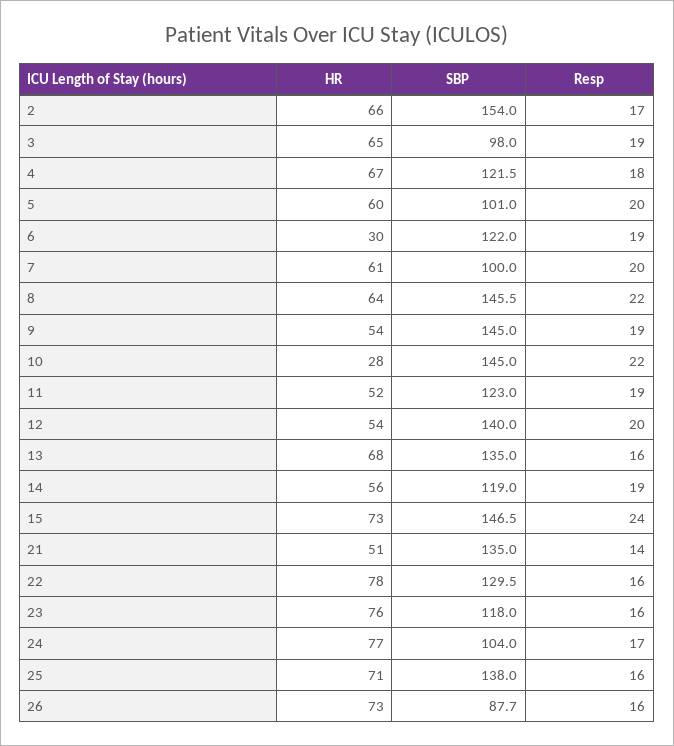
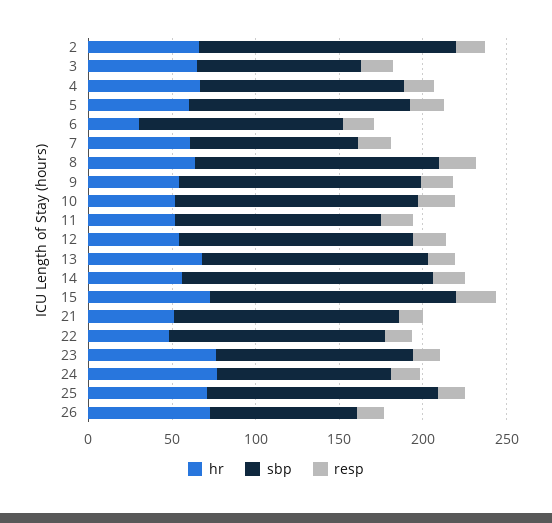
  {
    "HR": {
      "2": 66,
      "3": 65,
      "4": 67,
      "5": 60,
      "6": 30,
      "7": 61,
      "8": 64,
      "9": 54,
-     "10": 28,
+     "10": 50,
      "11": 52,
      "12": 54,
      "13": 68,
      "14": 56,
      "15": 73,
      "21": 51,
-     "22": 78,
+     "22": 50,
      "23": 76,
      "24": 77,
      "25": 71,
      "26": 73
    },
    "SBP": {
      "2": 154,
      "3": 98,
      "4": 121.5,
-     "5": 101,
+     "5": 130,
      "6": 122,
      "7": 100,
      "8": 145.5,
      "9": 145,
      "10": 145,
      "11": 123,
      "12": 140,
      "13": 135,
-     "14": 119,
+     "14": 150,
      "15": 146.5,
      "21": 135,
      "22": 129.5,
      "23": 118,
      "24": 104,
      "25": 138,
      "26": 87.7
    },
    "Resp": {
      "2": 17,
      "3": 19,
      "4": 18,
      "5": 20,
      "6": 19,
      "7": 20,
      "8": 22,
      "9": 19,
      "10": 22,
      "11": 19,
      "12": 20,
      "13": 16,
      "14": 19,
      "15": 24,
      "21": 14,
      "22": 16,
      "23": 16,
      "24": 17,
      "25": 16,
      "26": 16
    }
  }

